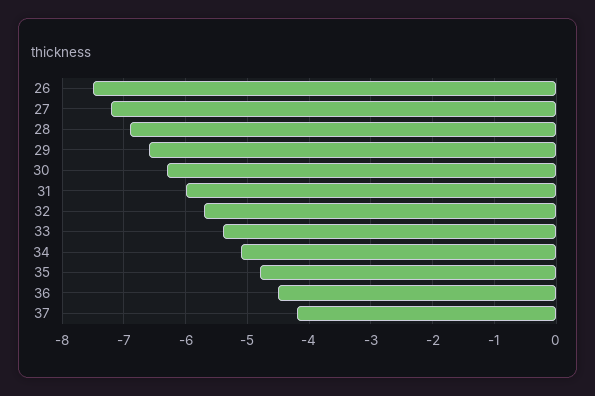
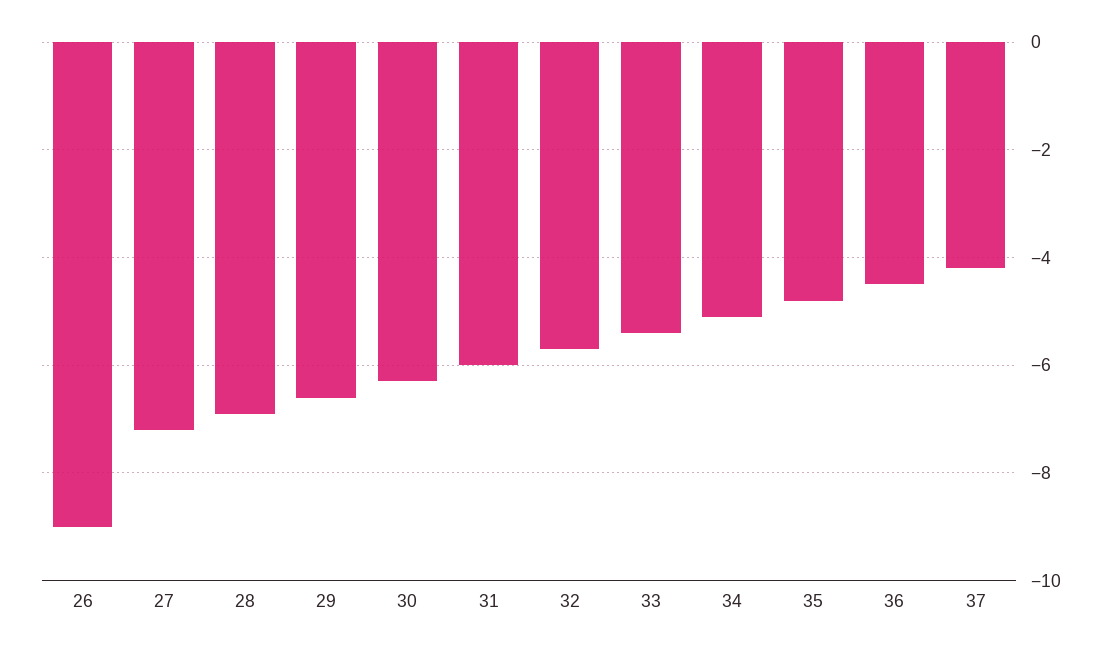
  {
-   "26": -7.5,
+   "26": -9,
    "27": -7.2,
    "28": -6.9,
    "29": -6.6,
    "30": -6.3,
    "31": -6,
    "32": -5.7,
    "33": -5.4,
    "34": -5.1,
    "35": -4.8,
    "36": -4.5,
    "37": -4.2
  }

